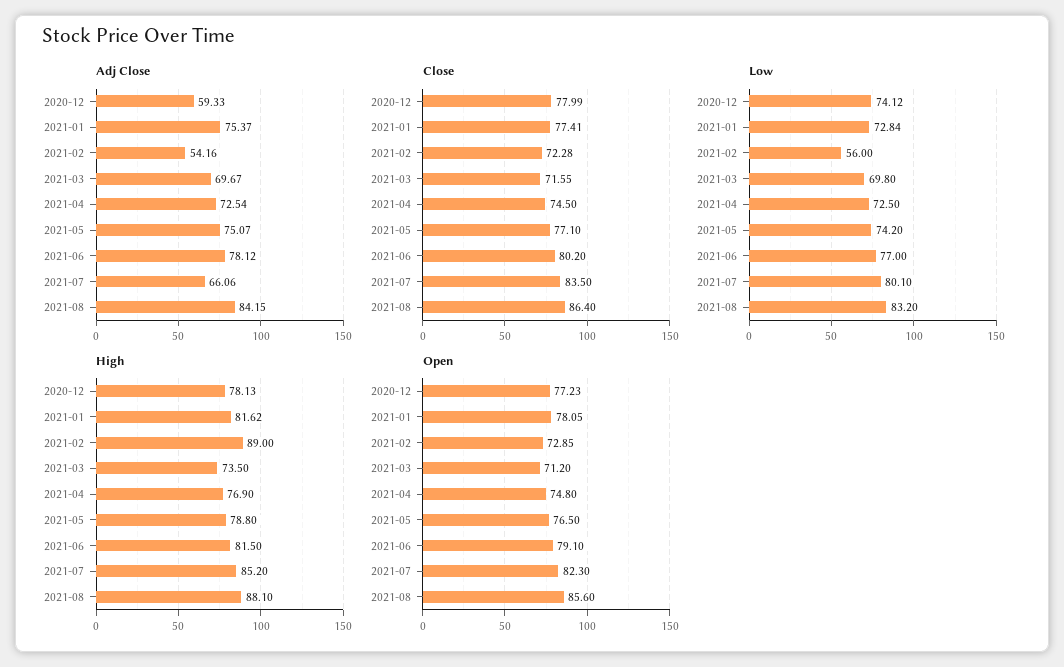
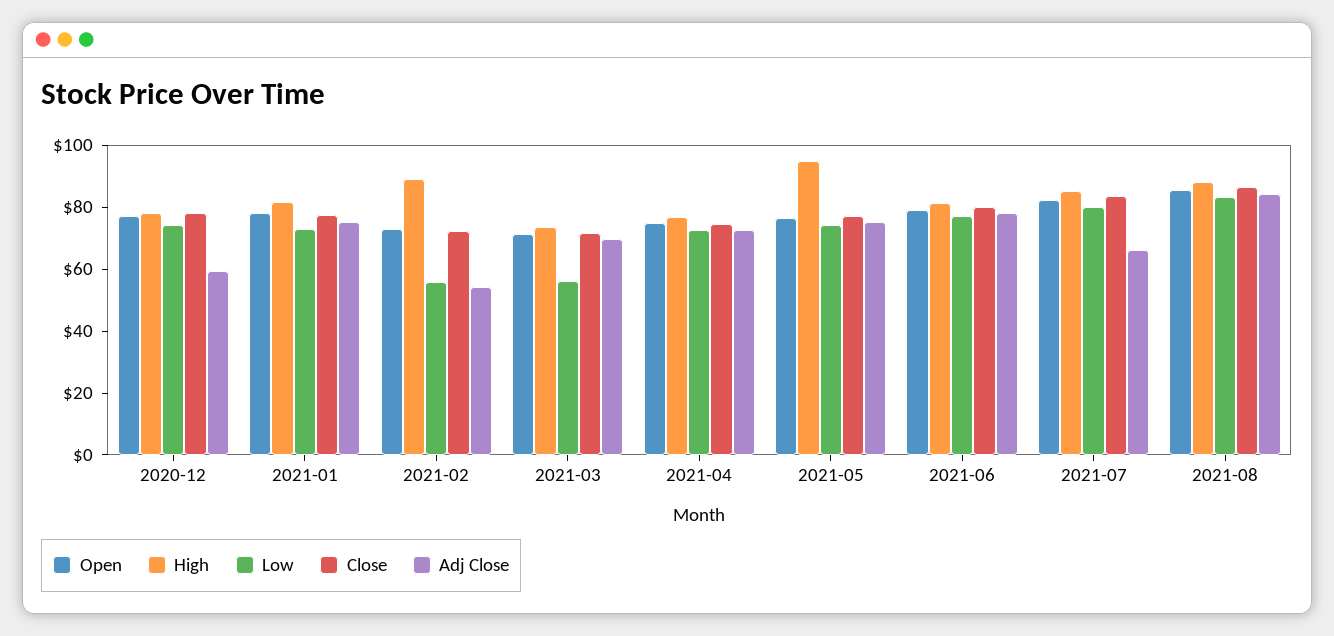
  {
    "Adj Close": {
      "2020-12": 59.33,
      "2021-01": 75.37,
      "2021-02": 54.16,
      "2021-03": 69.67,
      "2021-04": 72.54,
      "2021-05": 75.07,
      "2021-06": 78.12,
      "2021-07": 66.06,
      "2021-08": 84.15
    },
    "Close": {
      "2020-12": 77.99,
      "2021-01": 77.41,
      "2021-02": 72.28,
      "2021-03": 71.55,
      "2021-04": 74.5,
      "2021-05": 77.1,
      "2021-06": 80.2,
      "2021-07": 83.5,
      "2021-08": 86.4
    },
    "Low": {
      "2020-12": 74.12,
      "2021-01": 72.84,
      "2021-02": 56,
-     "2021-03": 69.8,
+     "2021-03": 55,
      "2021-04": 72.5,
      "2021-05": 74.2,
      "2021-06": 77,
      "2021-07": 80.1,
      "2021-08": 83.2
    },
    "High": {
      "2020-12": 78.13,
      "2021-01": 81.62,
      "2021-02": 89,
      "2021-03": 73.5,
      "2021-04": 76.9,
-     "2021-05": 78.8,
+     "2021-05": 95,
      "2021-06": 81.5,
      "2021-07": 85.2,
      "2021-08": 88.1
    },
    "Open": {
      "2020-12": 77.23,
      "2021-01": 78.05,
      "2021-02": 72.85,
      "2021-03": 71.2,
      "2021-04": 74.8,
      "2021-05": 76.5,
      "2021-06": 79.1,
      "2021-07": 82.3,
      "2021-08": 85.6
    }
  }

